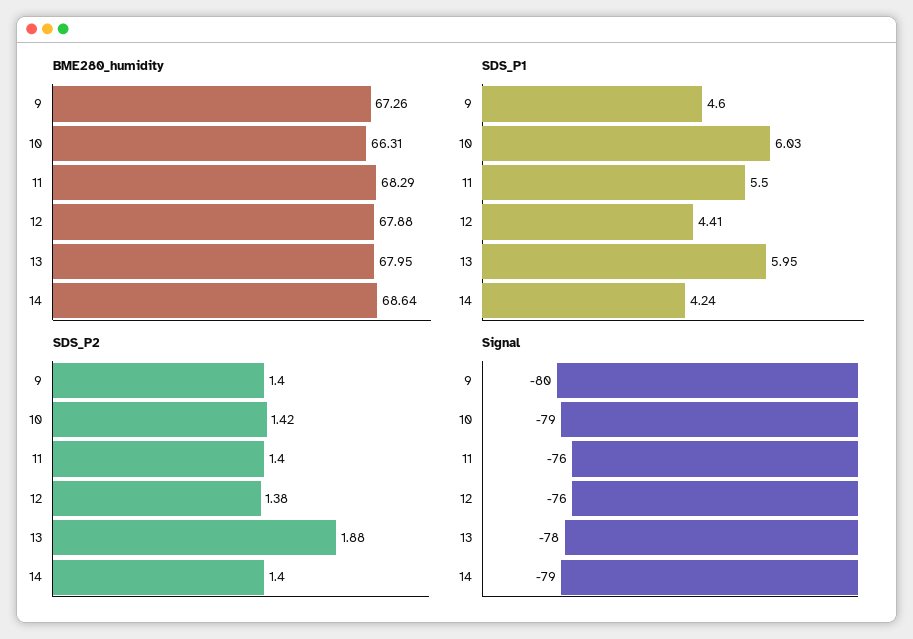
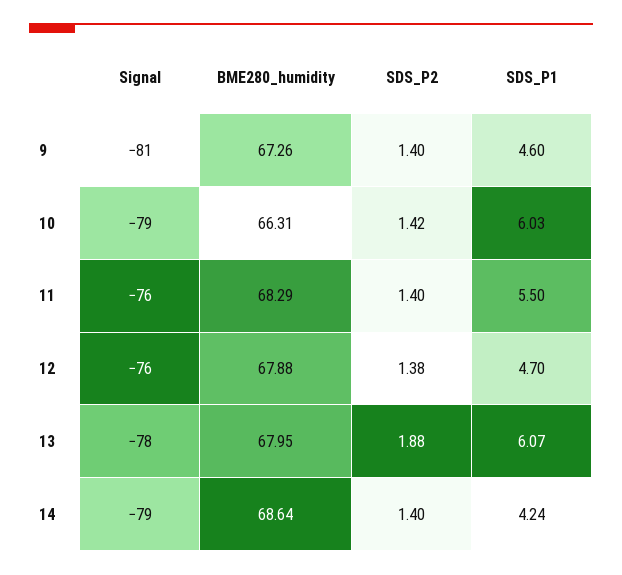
  {
    "BME280_humidity": {
      "9": 67.26,
      "10": 66.31,
      "11": 68.29,
      "12": 67.88,
      "13": 67.95,
      "14": 68.64
    },
    "SDS_P1": {
      "9": 4.6,
      "10": 6.03,
      "11": 5.5,
-     "12": 4.41,
+     "12": 4.7,
-     "13": 5.95,
+     "13": 6.07,
      "14": 4.24
    },
    "SDS_P2": {
      "9": 1.4,
      "10": 1.42,
      "11": 1.4,
      "12": 1.38,
      "13": 1.88,
      "14": 1.4
    },
    "Signal": {
-     "9": -80,
+     "9": -81,
      "10": -79,
      "11": -76,
      "12": -76,
      "13": -78,
      "14": -79
    }
  }

